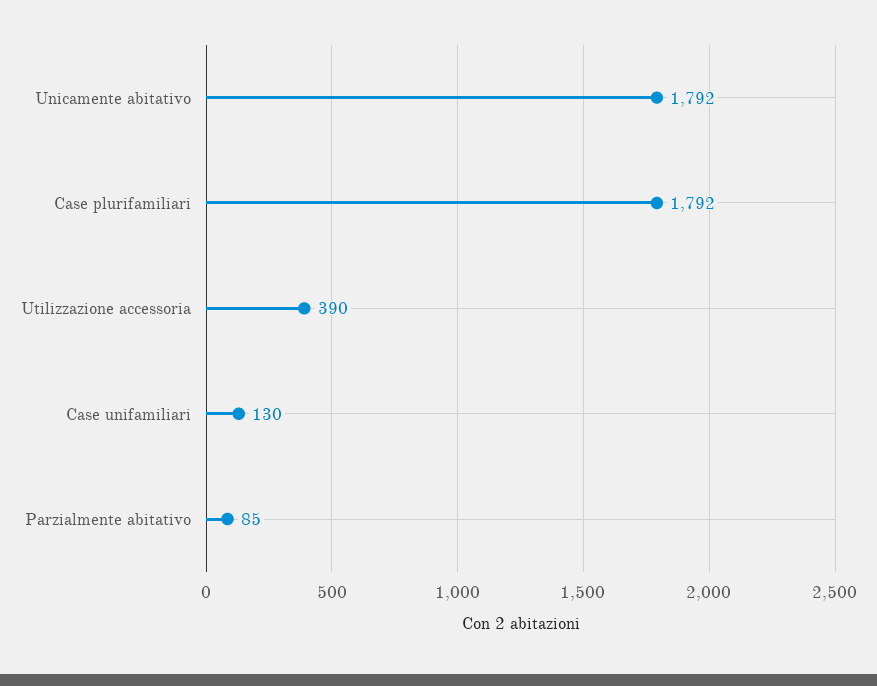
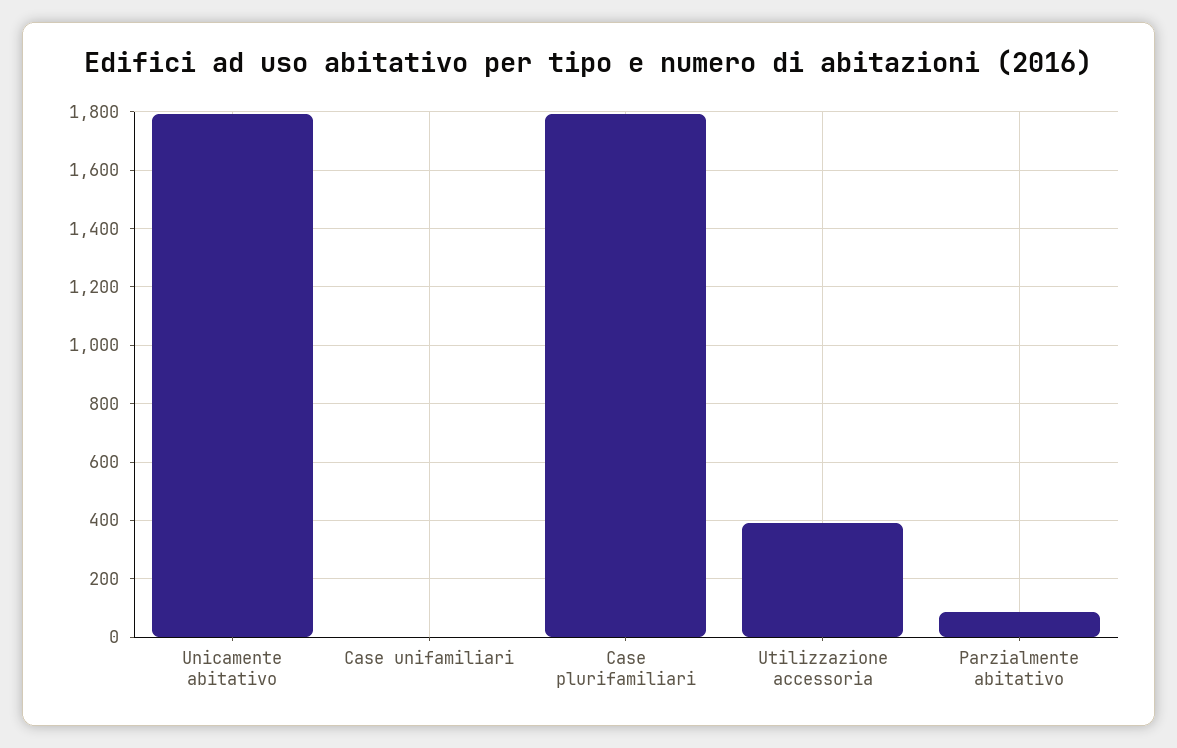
  {
    "Unicamente abitativo": 1792,
    "Case plurifamiliari": 1792,
    "Utilizzazione accessoria": 390,
-   "Case unifamiliari": 130,
+   "Case unifamiliari": 0,
    "Parzialmente abitativo": 85
  }

